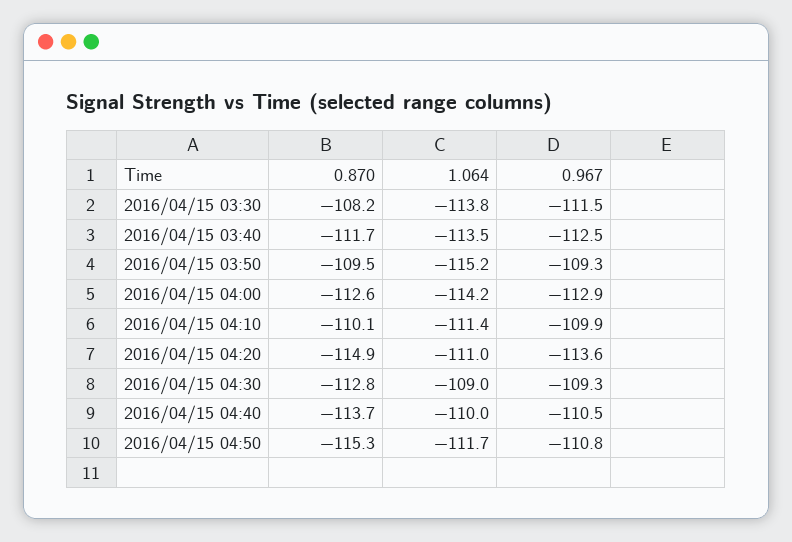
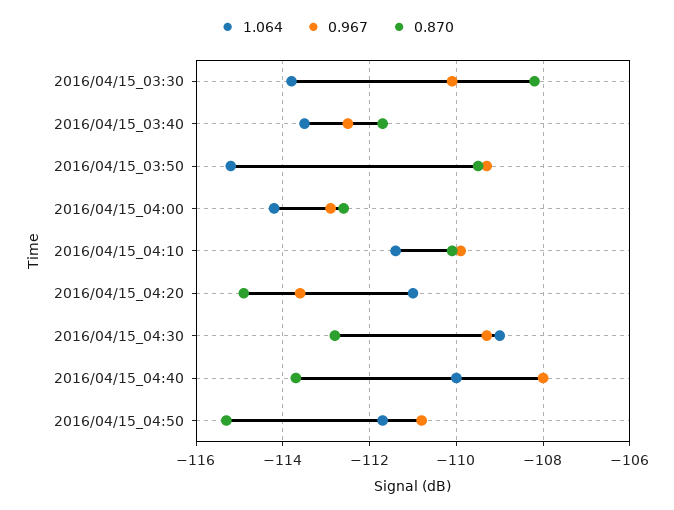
  {
    "0.870": {
      "2016/04/15 03:30": -108.2,
      "2016/04/15 03:40": -111.7,
      "2016/04/15 03:50": -109.5,
      "2016/04/15 04:00": -112.6,
      "2016/04/15 04:10": -110.1,
      "2016/04/15 04:20": -114.9,
      "2016/04/15 04:30": -112.8,
      "2016/04/15 04:40": -113.7,
      "2016/04/15 04:50": -115.3
    },
    "1.064": {
      "2016/04/15 03:30": -113.8,
      "2016/04/15 03:40": -113.5,
      "2016/04/15 03:50": -115.2,
      "2016/04/15 04:00": -114.2,
      "2016/04/15 04:10": -111.4,
      "2016/04/15 04:20": -111,
      "2016/04/15 04:30": -109,
      "2016/04/15 04:40": -110,
      "2016/04/15 04:50": -111.7
    },
    "0.967": {
-     "2016/04/15 03:30": -111.5,
+     "2016/04/15 03:30": -110,
      "2016/04/15 03:40": -112.5,
      "2016/04/15 03:50": -109.3,
      "2016/04/15 04:00": -112.9,
      "2016/04/15 04:10": -109.9,
      "2016/04/15 04:20": -113.6,
      "2016/04/15 04:30": -109.3,
-     "2016/04/15 04:40": -110.5,
+     "2016/04/15 04:40": -108,
      "2016/04/15 04:50": -110.8
    }
  }

